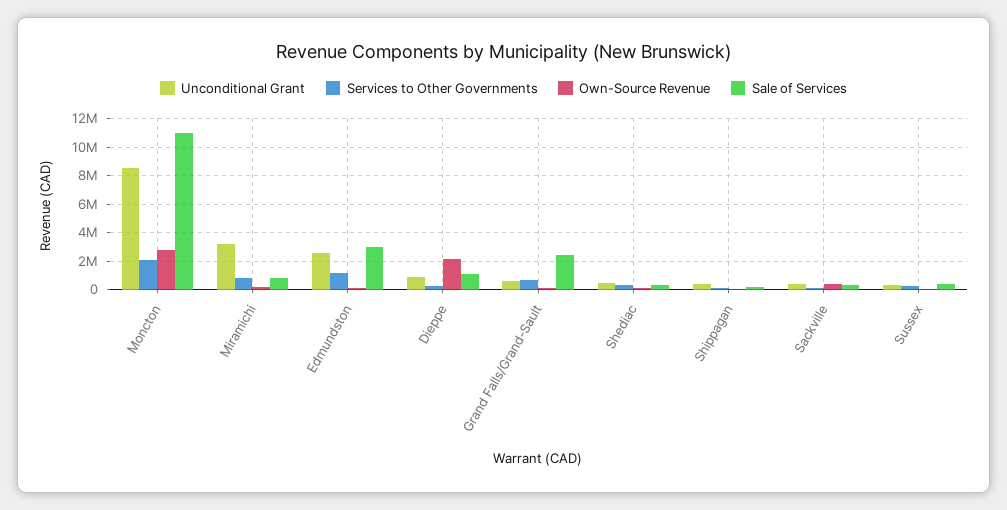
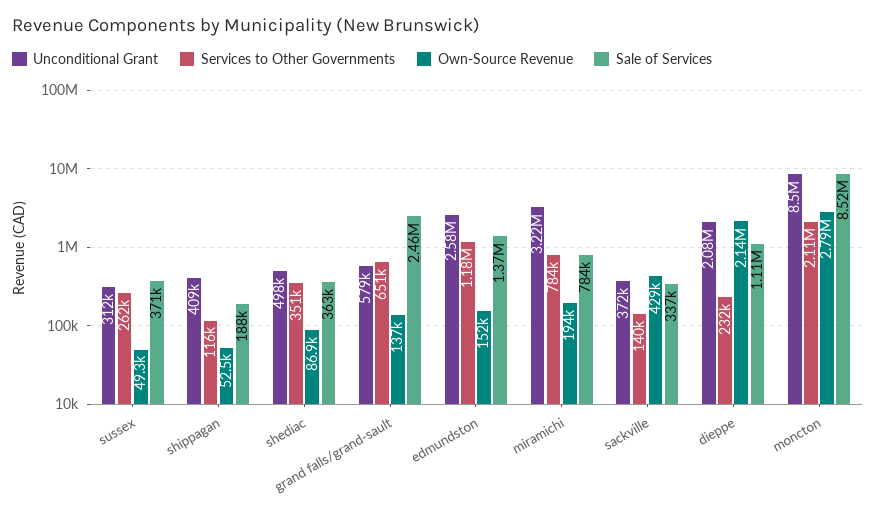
  {
    "Unconditional Grant": {
      "Moncton": 8500000,
      "Miramichi": 3220000,
      "Edmundston": 2580000,
-     "Dieppe": 1000000,
+     "Dieppe": 2080000,
      "Grand Falls/Grand-Sault": 579000,
      "Shediac": 498000,
      "Shippagan": 409000,
      "Sackville": 372000,
      "Sussex": 312000
    },
    "Services to Other Governments": {
      "Moncton": 2110000,
      "Miramichi": 784000,
      "Edmundston": 1180000,
      "Dieppe": 232000,
      "Grand Falls/Grand-Sault": 651000,
      "Shediac": 351000,
      "Shippagan": 116000,
      "Sackville": 140000,
      "Sussex": 262000
    },
    "Own-Source Revenue": {
      "Moncton": 2790000,
      "Miramichi": 194000,
      "Edmundston": 152000,
      "Dieppe": 2140000,
      "Grand Falls/Grand-Sault": 137000,
      "Shediac": 86900,
      "Shippagan": 52500,
      "Sackville": 429000,
      "Sussex": 49300
    },
    "Sale of Services": {
-     "Moncton": 11000000,
+     "Moncton": 8520000,
      "Miramichi": 784000,
-     "Edmundston": 3000000,
+     "Edmundston": 1370000,
      "Dieppe": 1110000,
      "Grand Falls/Grand-Sault": 2460000,
      "Shediac": 363000,
      "Shippagan": 188000,
      "Sackville": 337000,
      "Sussex": 371000
    }
  }

